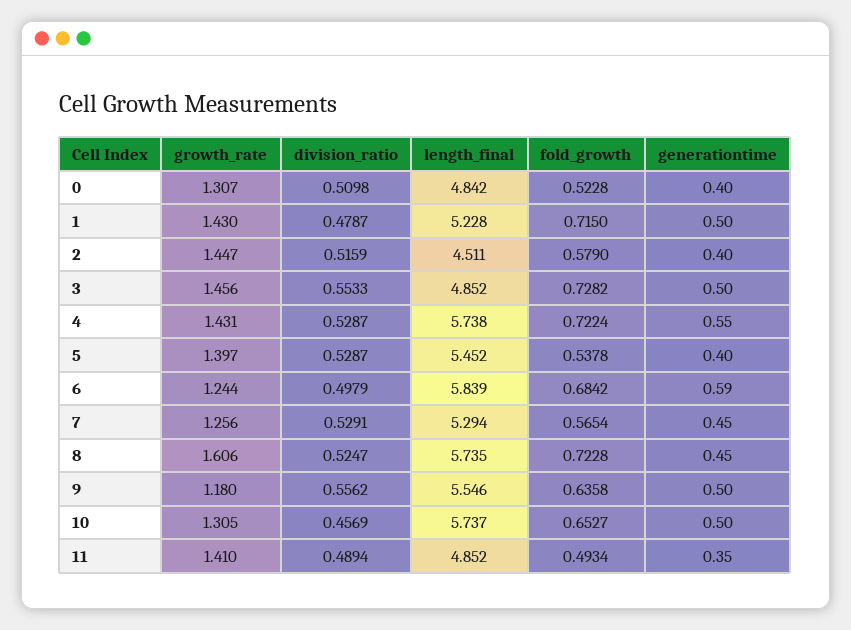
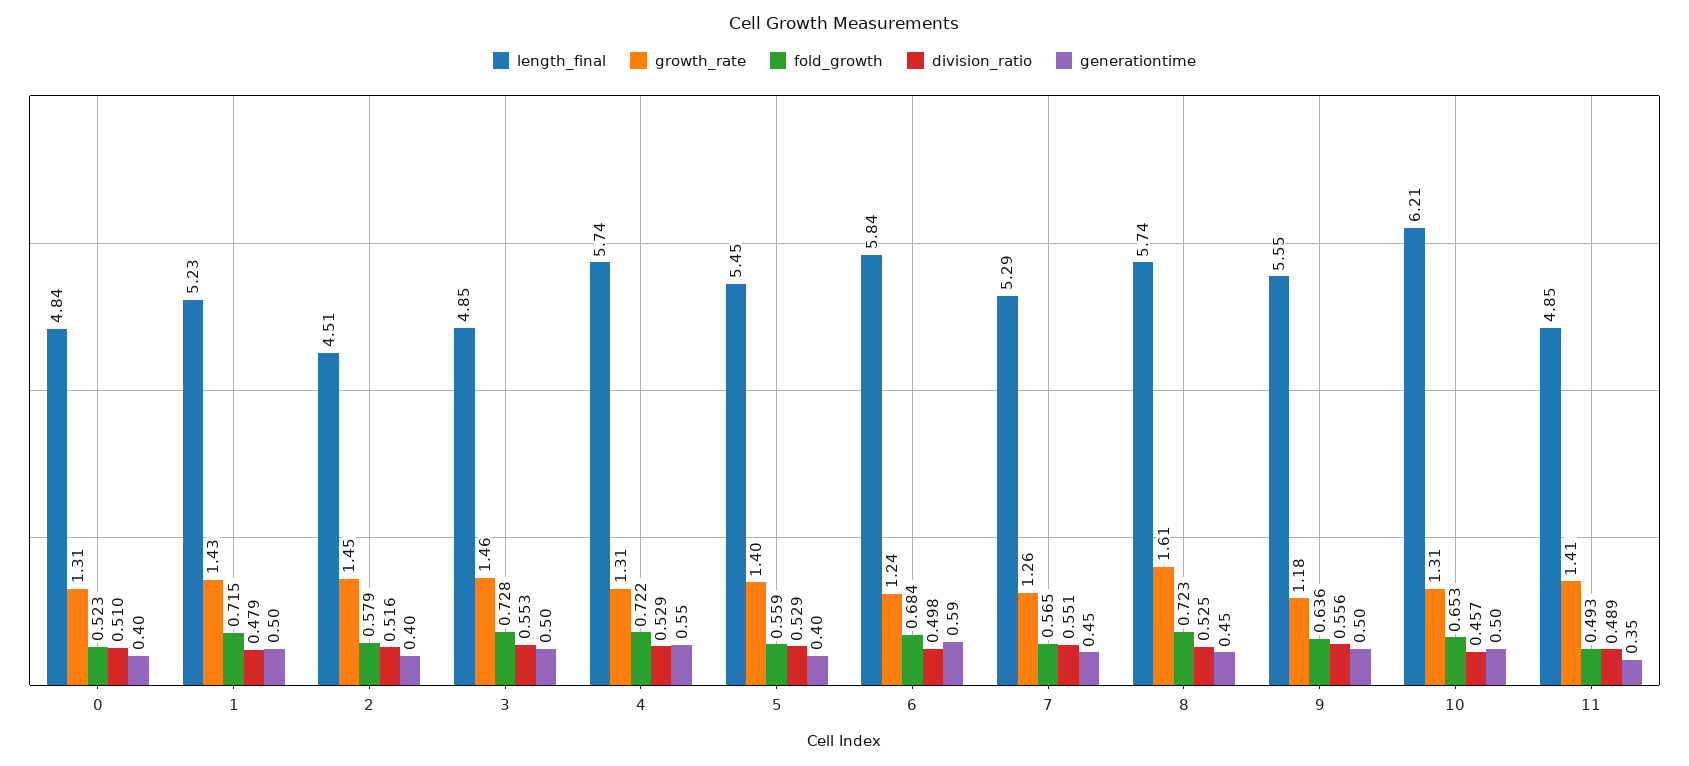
  {
    "growth_rate": {
      "0": 1.307,
      "1": 1.43,
      "2": 1.447,
      "3": 1.456,
-     "4": 1.431,
+     "4": 1.31,
      "5": 1.397,
      "6": 1.244,
      "7": 1.256,
      "8": 1.606,
      "9": 1.18,
      "10": 1.305,
      "11": 1.41
    },
    "division_ratio": {
      "0": 0.5098,
      "1": 0.4787,
      "2": 0.5159,
      "3": 0.5533,
      "4": 0.5287,
      "5": 0.5287,
      "6": 0.4979,
-     "7": 0.5291,
+     "7": 0.551,
      "8": 0.5247,
      "9": 0.5562,
      "10": 0.4569,
      "11": 0.4894
    },
    "length_final": {
      "0": 4.842,
      "1": 5.228,
      "2": 4.511,
      "3": 4.852,
      "4": 5.738,
      "5": 5.452,
      "6": 5.839,
      "7": 5.294,
      "8": 5.735,
      "9": 5.546,
-     "10": 5.737,
+     "10": 6.21,
      "11": 4.852
    },
    "fold_growth": {
      "0": 0.5228,
      "1": 0.715,
      "2": 0.579,
      "3": 0.7282,
      "4": 0.7224,
-     "5": 0.5378,
+     "5": 0.559,
      "6": 0.6842,
      "7": 0.5654,
      "8": 0.7228,
      "9": 0.6358,
      "10": 0.6527,
      "11": 0.4934
    },
    "generationtime": {
      "0": 0.4,
      "1": 0.5,
      "2": 0.4,
      "3": 0.5,
      "4": 0.55,
      "5": 0.4,
      "6": 0.59,
      "7": 0.45,
      "8": 0.45,
      "9": 0.5,
      "10": 0.5,
      "11": 0.35
    }
  }

